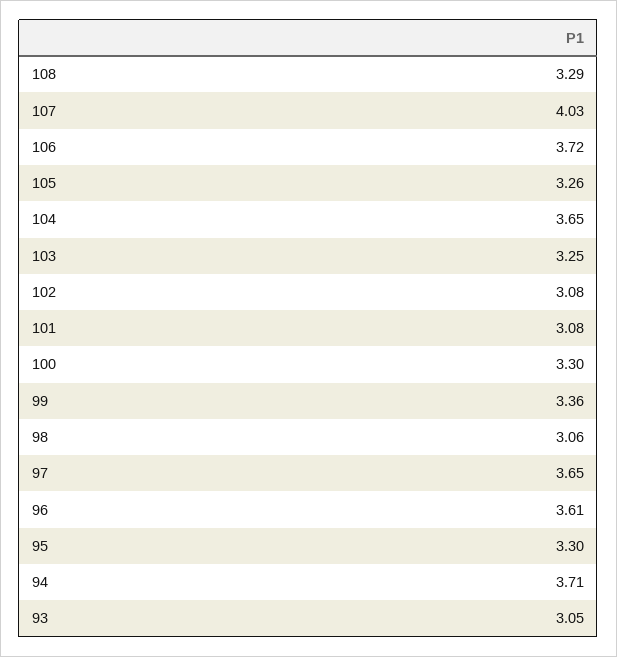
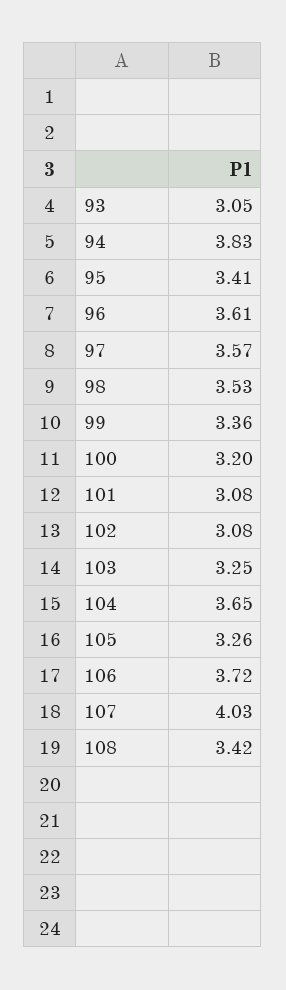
  {
-   "108": 3.29,
+   "108": 3.42,
    "107": 4.03,
    "106": 3.72,
    "105": 3.26,
    "104": 3.65,
    "103": 3.25,
    "102": 3.08,
    "101": 3.08,
-   "100": 3.3,
+   "100": 3.2,
    "99": 3.36,
-   "98": 3.06,
+   "98": 3.53,
-   "97": 3.65,
+   "97": 3.57,
    "96": 3.61,
-   "95": 3.3,
+   "95": 3.41,
-   "94": 3.71,
+   "94": 3.83,
    "93": 3.05
  }

